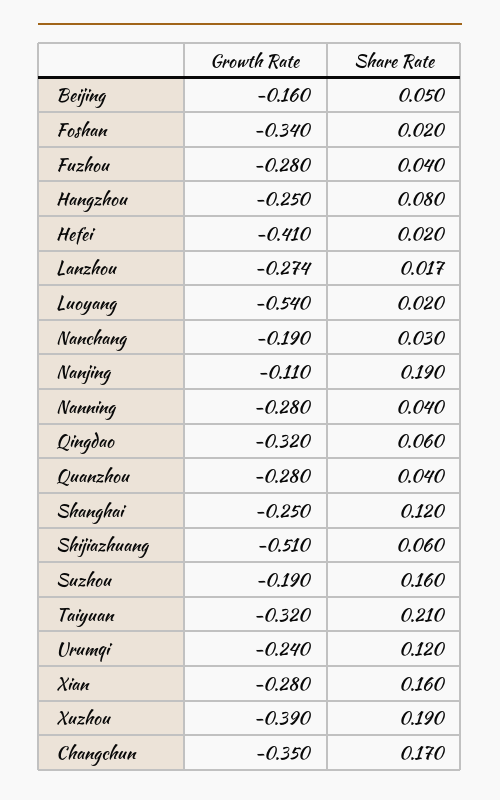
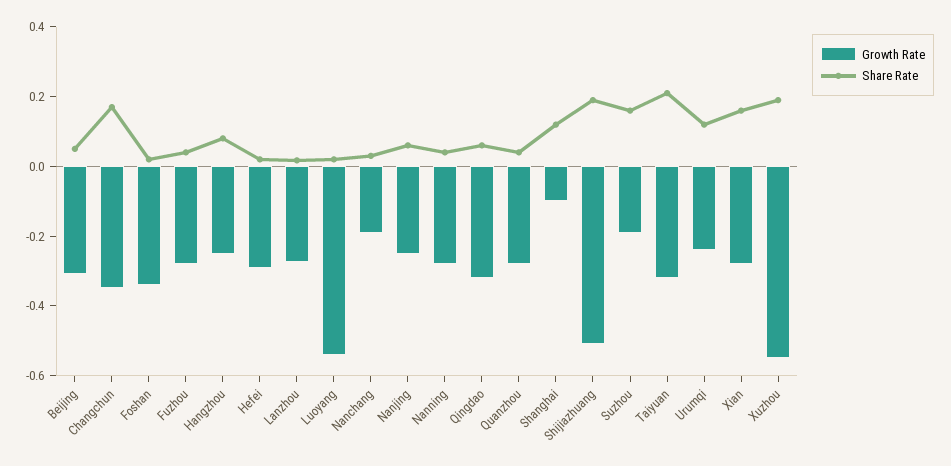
  {
    "Growth Rate": {
-     "Beijing": -0.16,
+     "Beijing": -0.3,
      "Foshan": -0.34,
      "Fuzhou": -0.28,
      "Hangzhou": -0.25,
-     "Hefei": -0.41,
+     "Hefei": -0.3,
      "Lanzhou": -0.274,
      "Luoyang": -0.54,
      "Nanchang": -0.19,
-     "Nanjing": -0.11,
+     "Nanjing": -0.25,
      "Nanning": -0.28,
      "Qingdao": -0.32,
      "Quanzhou": -0.28,
-     "Shanghai": -0.25,
+     "Shanghai": -0.1,
      "Shijiazhuang": -0.51,
      "Suzhou": -0.19,
      "Taiyuan": -0.32,
      "Urumqi": -0.24,
      "Xian": -0.28,
-     "Xuzhou": -0.39,
+     "Xuzhou": -0.55,
      "Changchun": -0.35
    },
    "Share Rate": {
      "Beijing": 0.05,
      "Foshan": 0.02,
      "Fuzhou": 0.04,
      "Hangzhou": 0.08,
      "Hefei": 0.02,
      "Lanzhou": 0.017,
      "Luoyang": 0.02,
      "Nanchang": 0.03,
-     "Nanjing": 0.19,
+     "Nanjing": 0.05,
      "Nanning": 0.04,
      "Qingdao": 0.06,
      "Quanzhou": 0.04,
      "Shanghai": 0.12,
-     "Shijiazhuang": 0.06,
+     "Shijiazhuang": 0.2,
      "Suzhou": 0.16,
      "Taiyuan": 0.21,
      "Urumqi": 0.12,
      "Xian": 0.16,
      "Xuzhou": 0.19,
      "Changchun": 0.17
    }
  }

